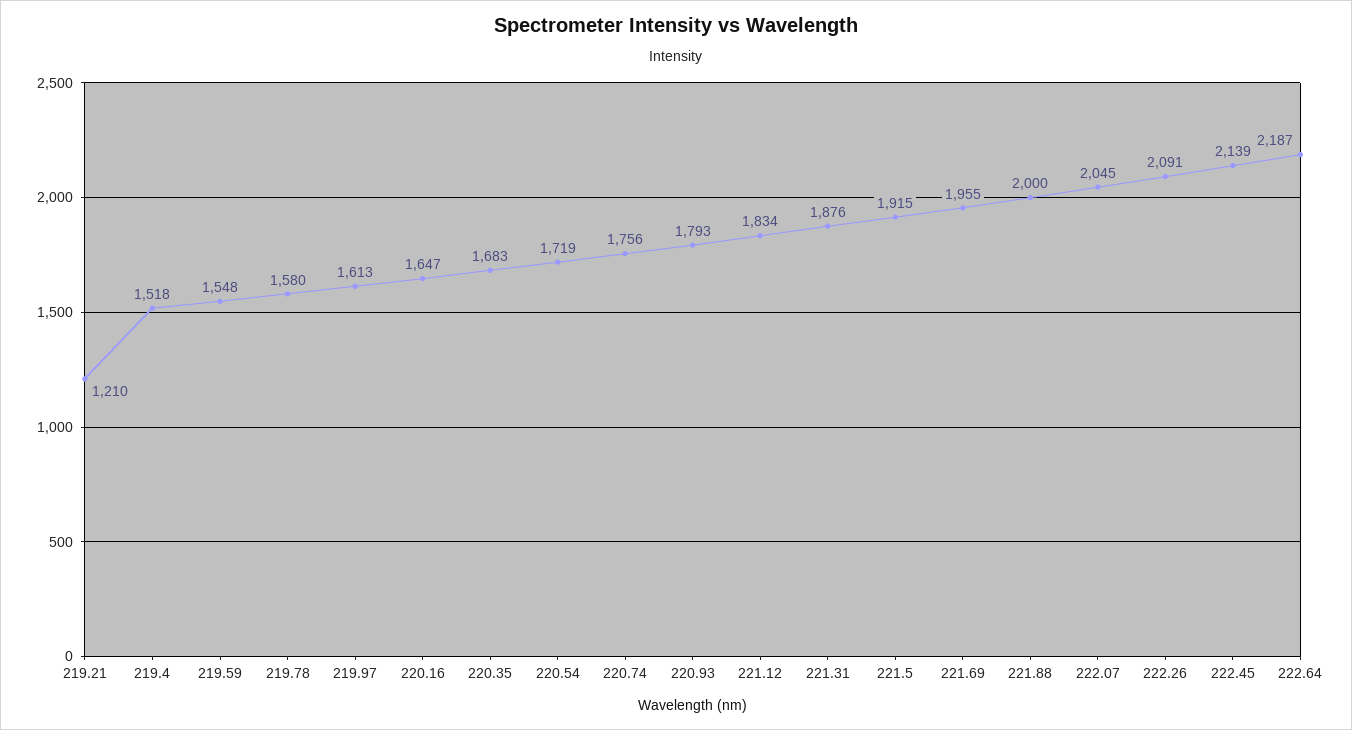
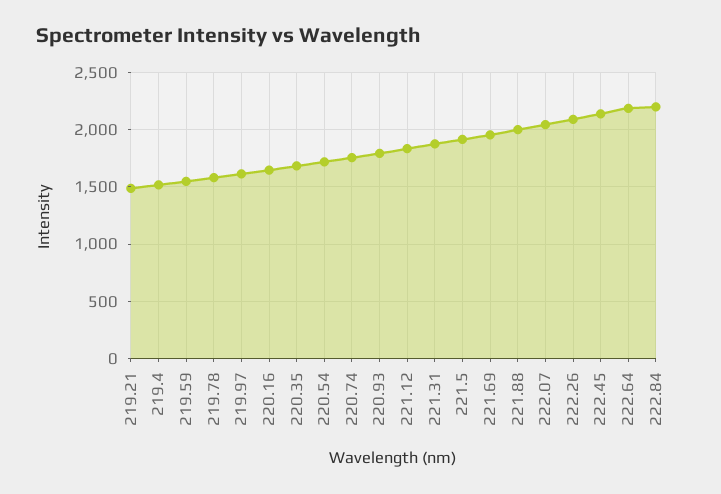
  {
-   "219.21": 1210,
+   "219.21": 1500,
    "219.4": 1518,
    "219.59": 1548,
    "219.78": 1580,
    "219.97": 1613,
    "220.16": 1647,
    "220.35": 1683,
    "220.54": 1719,
    "220.74": 1756,
    "220.93": 1793,
    "221.12": 1834,
    "221.31": 1876,
    "221.5": 1915,
    "221.69": 1955,
    "221.88": 2000,
    "222.07": 2045,
    "222.26": 2091,
    "222.45": 2139,
-   "222.64": 2187
+   "222.64": 2187,
+   "222.84": 2200
  }

